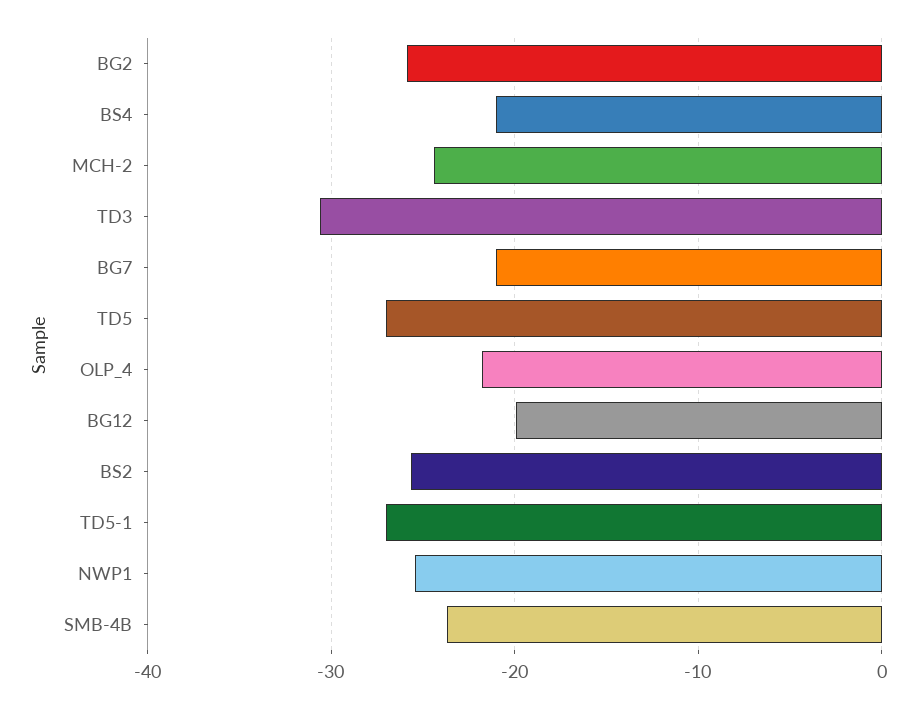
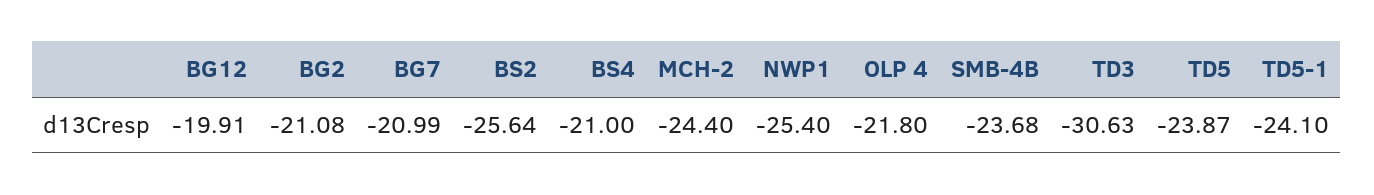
  {
-   "BG2": -26,
+   "BG2": -21.08,
    "BS4": -21,
    "MCH-2": -24.4,
    "TD3": -30.63,
    "BG7": -20.99,
-   "TD5": -27,
+   "TD5": -23.87,
    "OLP_4": -21.8,
    "BG12": -19.91,
    "BS2": -25.64,
-   "TD5-1": -27,
+   "TD5-1": -24.1,
    "NWP1": -25.4,
    "SMB-4B": -23.68
  }

